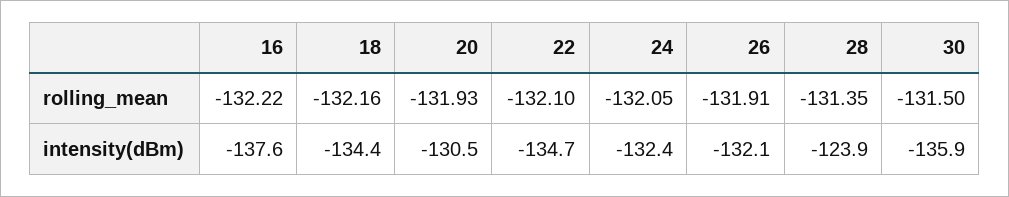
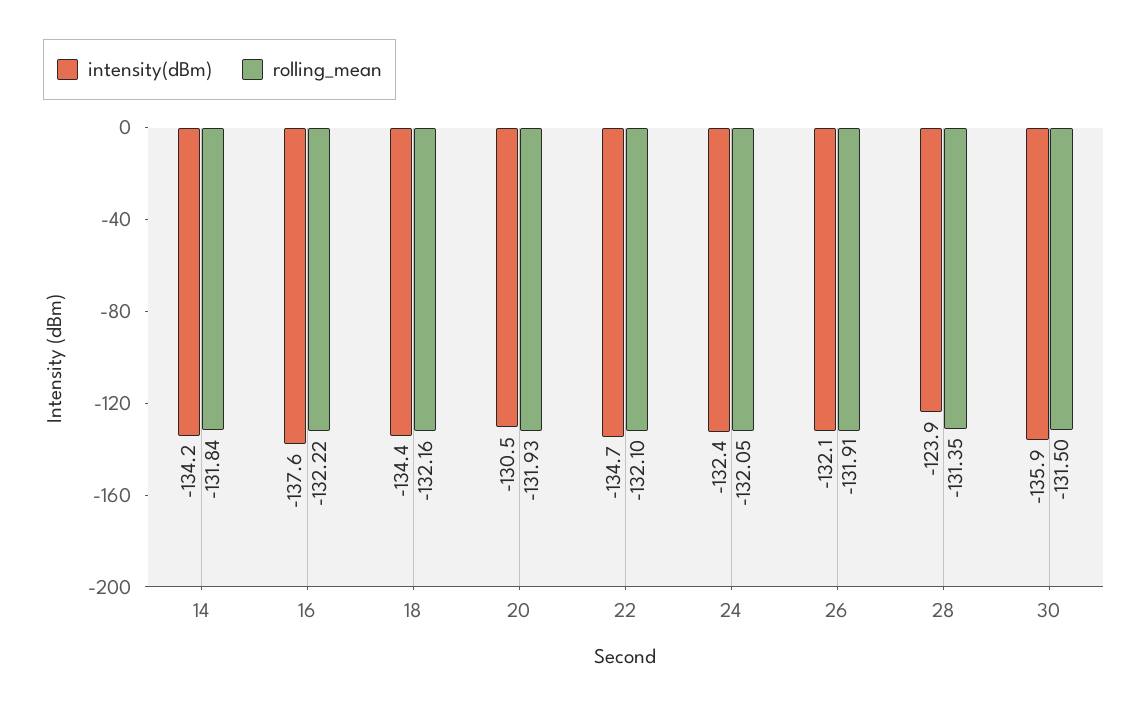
  {
    "rolling_mean": {
      "16": -132.22,
      "18": -132.16,
      "20": -131.93,
      "22": -132.1,
      "24": -132.05,
      "26": -131.91,
      "28": -131.35,
-     "30": -131.5
+     "30": -131.5,
+     "14": -131.84
    },
    "intensity(dBm)": {
      "16": -137.6,
      "18": -134.4,
      "20": -130.5,
      "22": -134.7,
      "24": -132.4,
      "26": -132.1,
      "28": -123.9,
-     "30": -135.9
+     "30": -135.9,
+     "14": -134.2
    }
  }

